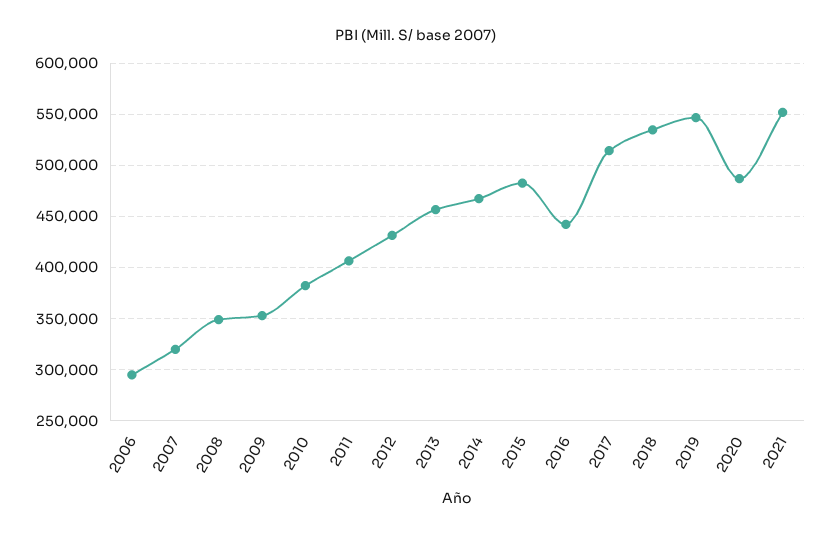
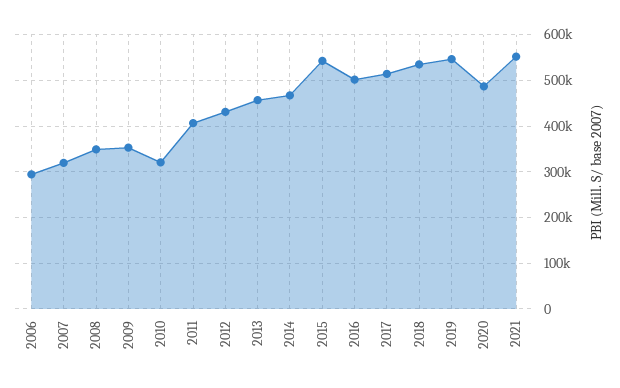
  {
    "2006": 290000,
    "2007": 320000,
    "2008": 350000,
    "2009": 350000,
-   "2010": 380000,
+   "2010": 320000,
    "2011": 410000,
    "2012": 430000,
    "2013": 460000,
    "2014": 470000,
-   "2015": 480000,
+   "2015": 540000,
-   "2016": 440000,
+   "2016": 500000,
    "2017": 510000,
    "2018": 530000,
    "2019": 550000,
    "2020": 490000,
    "2021": 550000
  }

